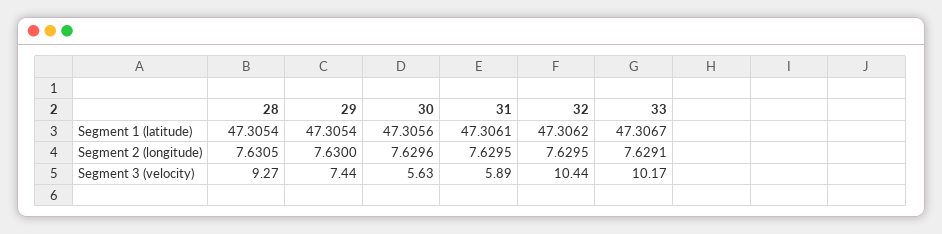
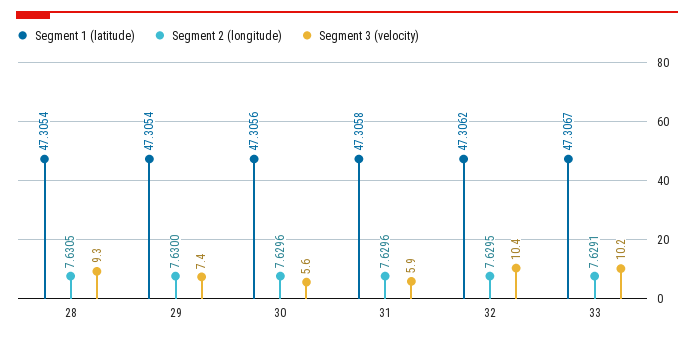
  {
    "Segment 1 (latitude)": {
      "28": 47.3054,
      "29": 47.3054,
      "30": 47.3056,
-     "31": 47.3061,
+     "31": 47.3058,
      "32": 47.3062,
      "33": 47.3067
    },
    "Segment 2 (longitude)": {
      "28": 7.6305,
      "29": 7.63,
      "30": 7.6296,
-     "31": 7.6295,
+     "31": 7.6296,
      "32": 7.6295,
      "33": 7.6291
    },
    "Segment 3 (velocity)": {
      "28": 9.27,
      "29": 7.44,
      "30": 5.63,
      "31": 5.89,
      "32": 10.44,
      "33": 10.17
    }
  }

